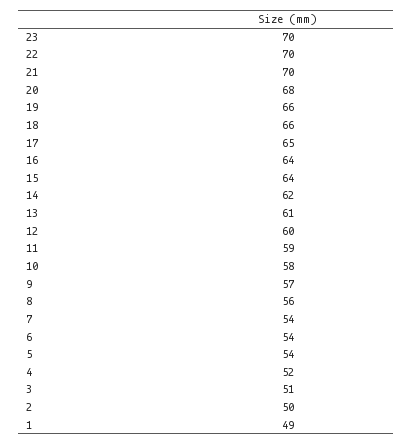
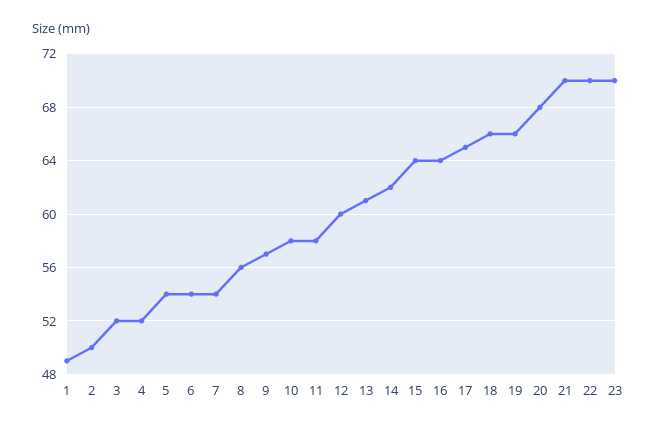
  {
    "23": 70,
    "22": 70,
    "21": 70,
    "20": 68,
    "19": 66,
    "18": 66,
    "17": 65,
    "16": 64,
    "15": 64,
    "14": 62,
    "13": 61,
    "12": 60,
-   "11": 59,
+   "11": 58,
    "10": 58,
    "9": 57,
    "8": 56,
    "7": 54,
    "6": 54,
    "5": 54,
    "4": 52,
-   "3": 51,
+   "3": 52,
    "2": 50,
    "1": 49
  }

